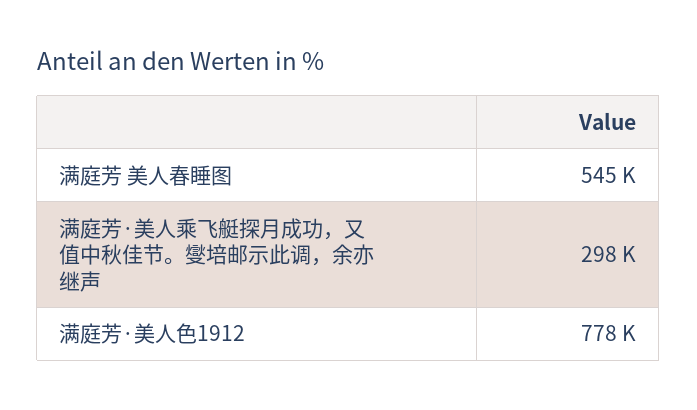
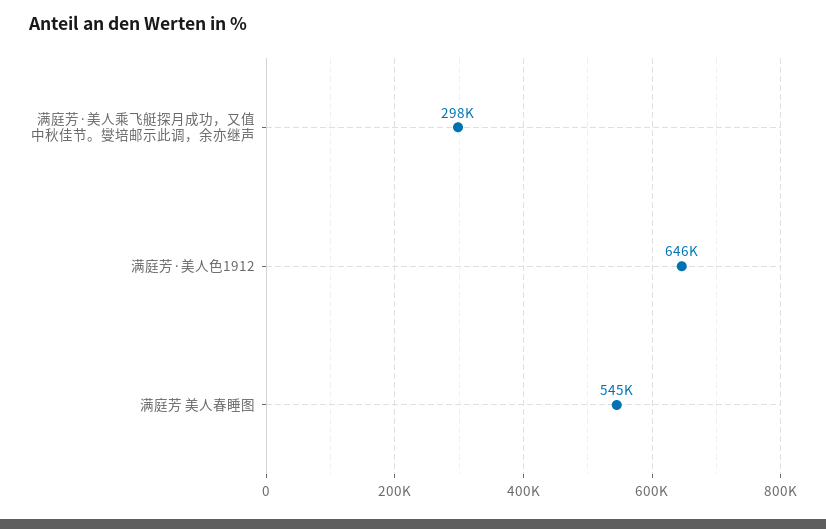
  {
    "满庭芳 美人春睡图": 545000,
    "满庭芳·美人乘飞艇探月成功，又值中秋佳节。燮培邮示此调，余亦继声": 298000,
-   "满庭芳·美人色1912": 778000
+   "满庭芳·美人色1912": 646000
  }

